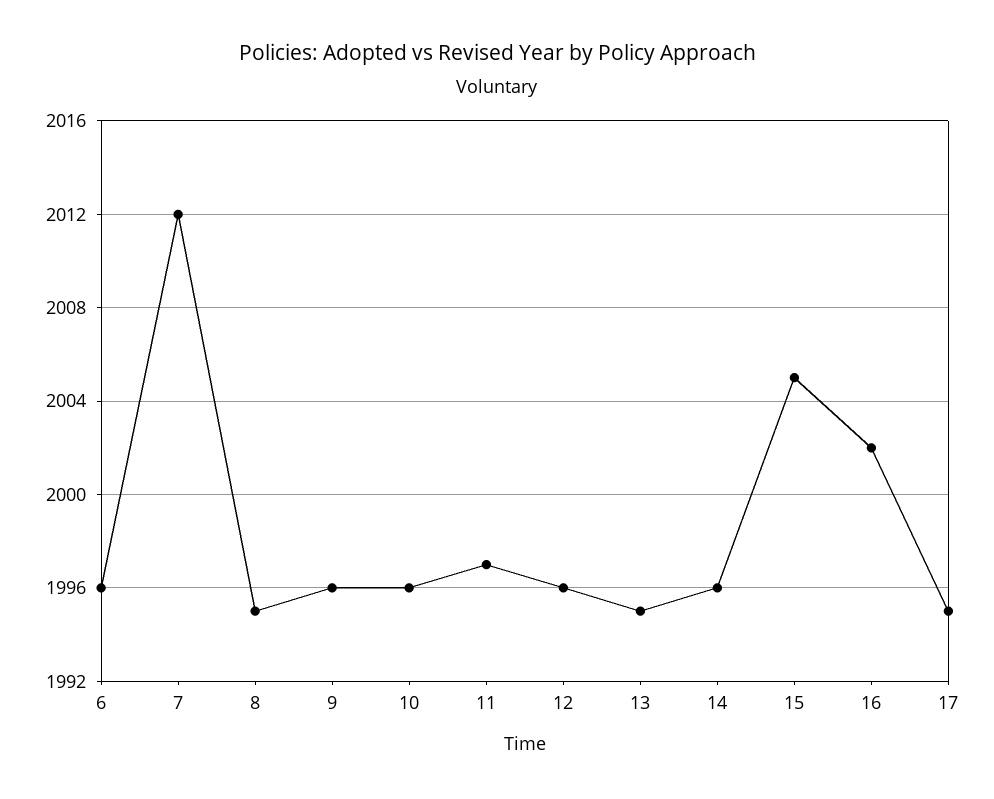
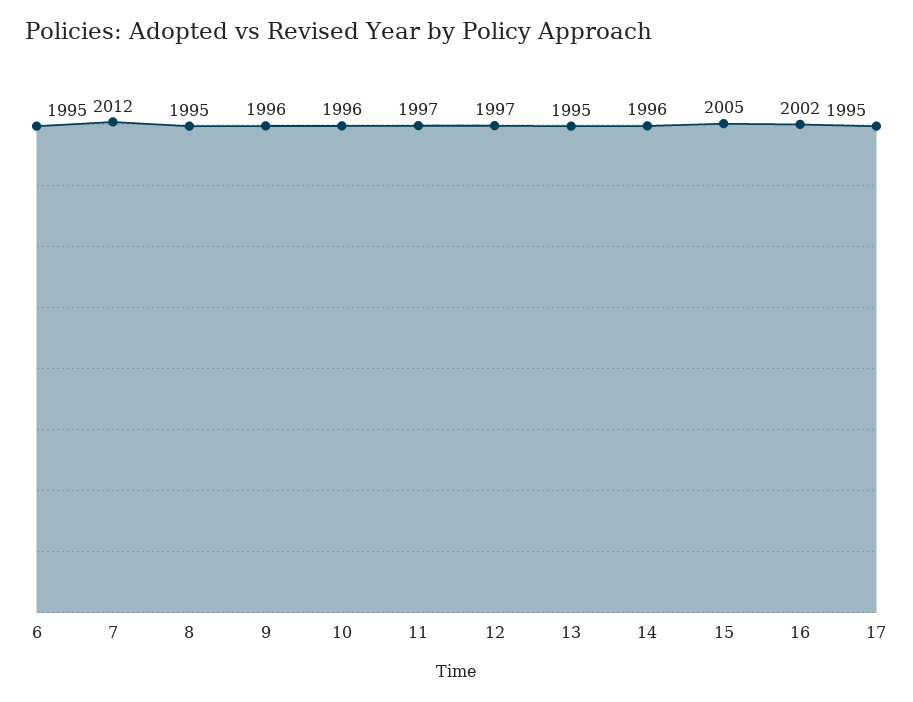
  {
-   "6": 1996,
+   "6": 1995,
    "7": 2012,
    "8": 1995,
    "9": 1996,
    "10": 1996,
    "11": 1997,
-   "12": 1996,
+   "12": 1997,
    "13": 1995,
    "14": 1996,
    "15": 2005,
    "16": 2002,
    "17": 1995
  }

